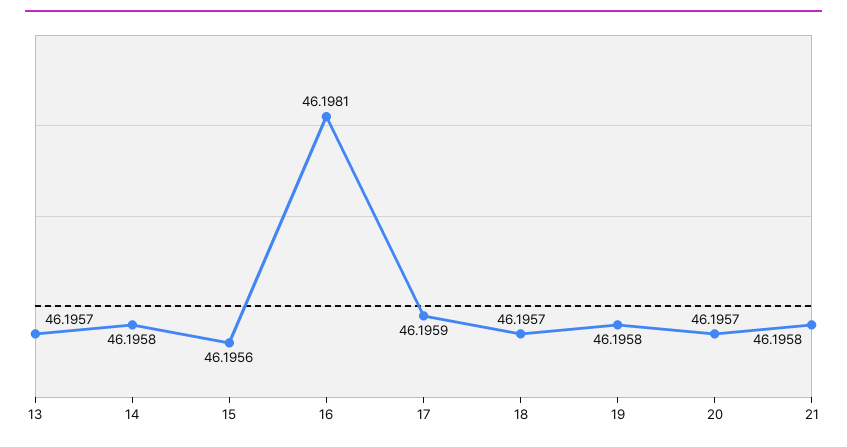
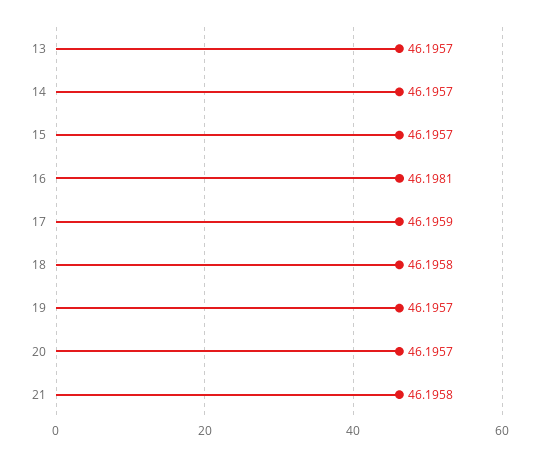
  {
    "13": 46.1957,
-   "14": 46.1958,
+   "14": 46.1957,
-   "15": 46.1956,
+   "15": 46.1957,
    "16": 46.1981,
    "17": 46.1959,
-   "18": 46.1957,
+   "18": 46.1958,
-   "19": 46.1958,
+   "19": 46.1957,
    "20": 46.1957,
    "21": 46.1958
  }

